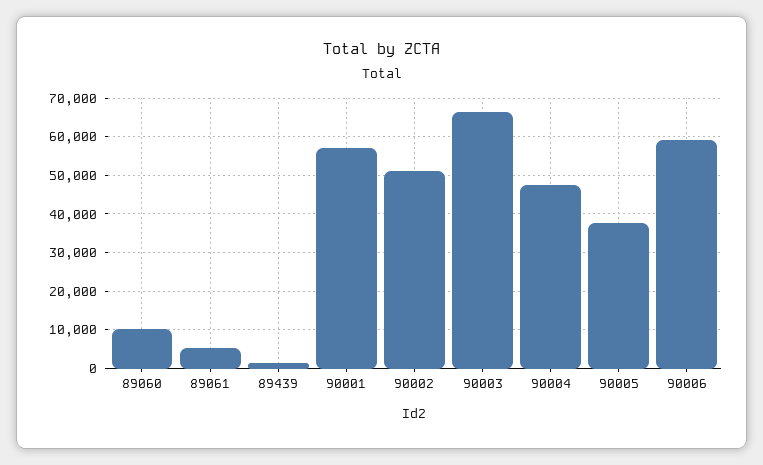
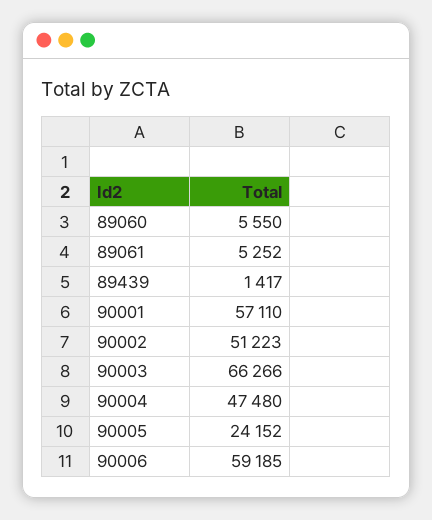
  {
-   "89060": 10000,
+   "89060": 5550,
    "89061": 5252,
    "89439": 1417,
    "90001": 57110,
    "90002": 51223,
    "90003": 66266,
    "90004": 47480,
-   "90005": 38000,
+   "90005": 24152,
    "90006": 59185
  }

